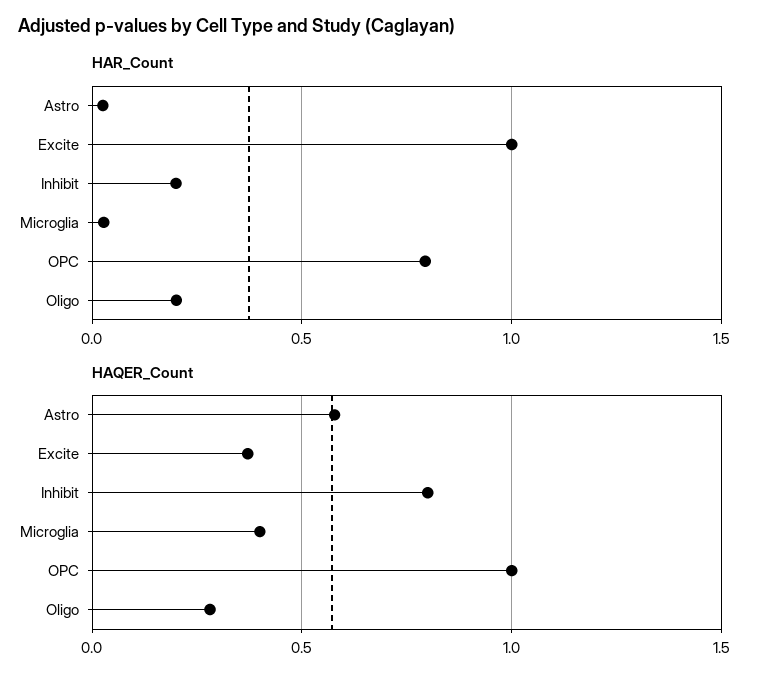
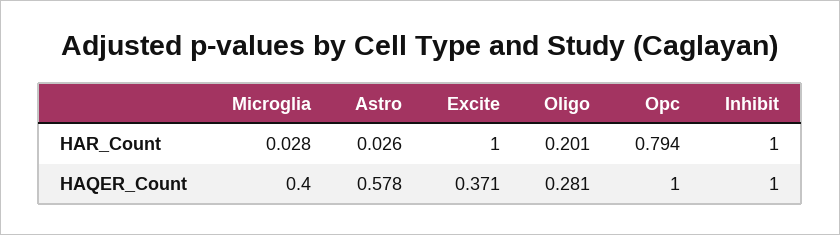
  {
    "HAR_Count": {
      "Astro": 0.026,
      "Excite": 1,
-     "Inhibit": 0.2,
+     "Inhibit": 1,
      "Microglia": 0.028,
      "OPC": 0.794,
      "Oligo": 0.201
    },
    "HAQER_Count": {
      "Astro": 0.578,
      "Excite": 0.371,
-     "Inhibit": 0.8,
+     "Inhibit": 1,
      "Microglia": 0.4,
      "OPC": 1,
      "Oligo": 0.281
    }
  }

